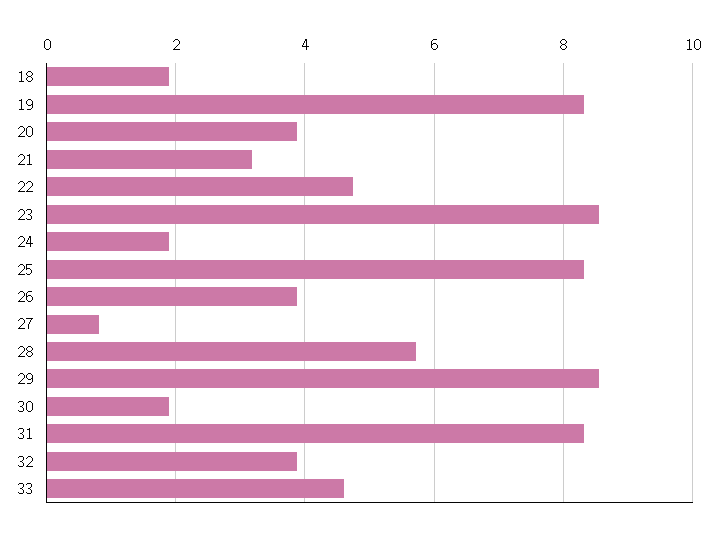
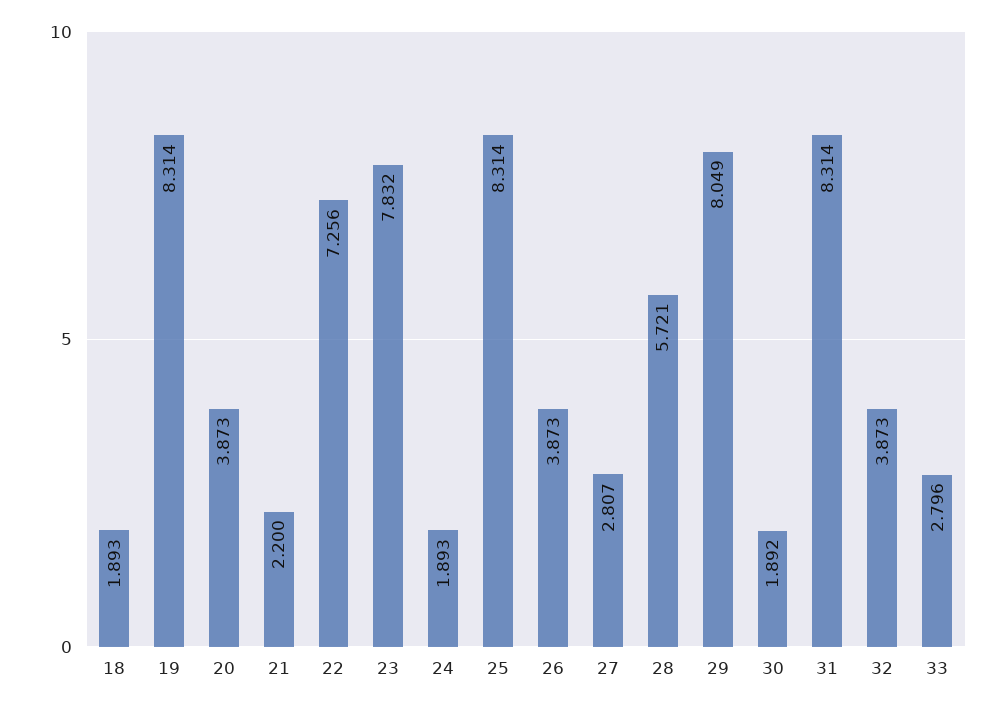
  {
    "18": 1.893,
    "19": 8.314,
    "20": 3.873,
-   "21": 3.2,
+   "21": 2.2,
-   "22": 4.8,
+   "22": 7.256,
-   "23": 8.6,
+   "23": 7.832,
    "24": 1.893,
    "25": 8.314,
    "26": 3.873,
-   "27": 0.8,
+   "27": 2.807,
    "28": 5.721,
-   "29": 8.6,
+   "29": 8.049,
    "30": 1.892,
    "31": 8.314,
    "32": 3.873,
-   "33": 4.6
+   "33": 2.796
  }

